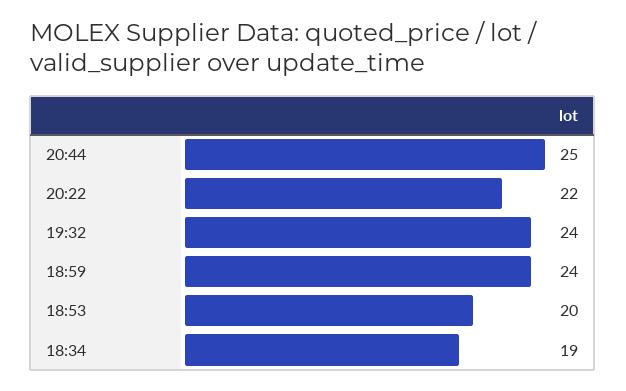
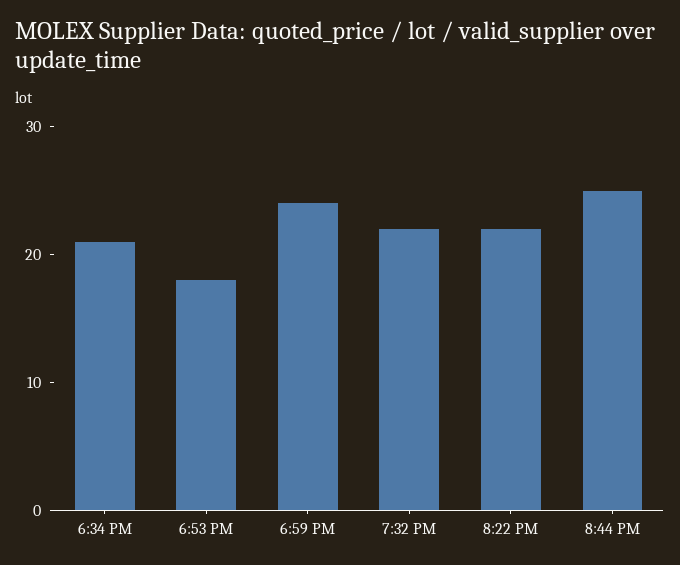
  {
    "20:44": 25,
    "20:22": 22,
-   "19:32": 24,
+   "19:32": 22,
    "18:59": 24,
-   "18:53": 20,
+   "18:53": 18,
-   "18:34": 19
+   "18:34": 21
  }

